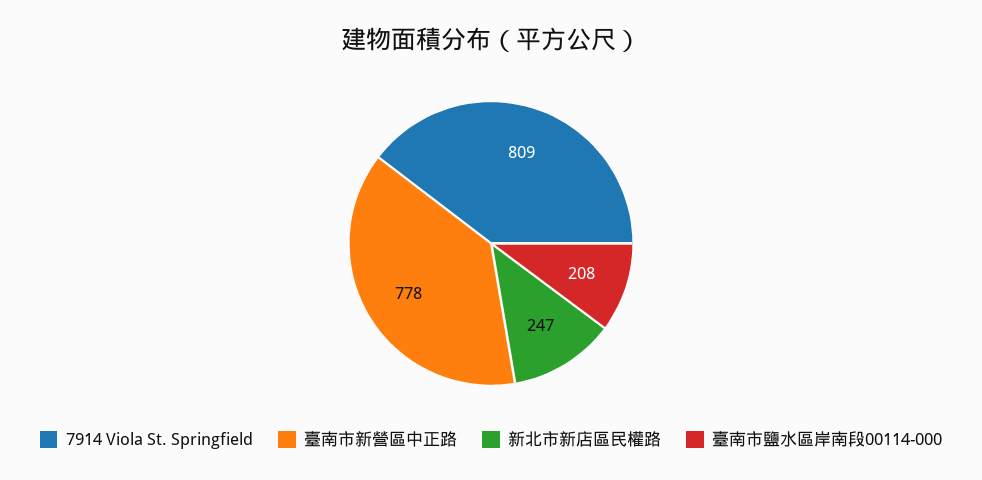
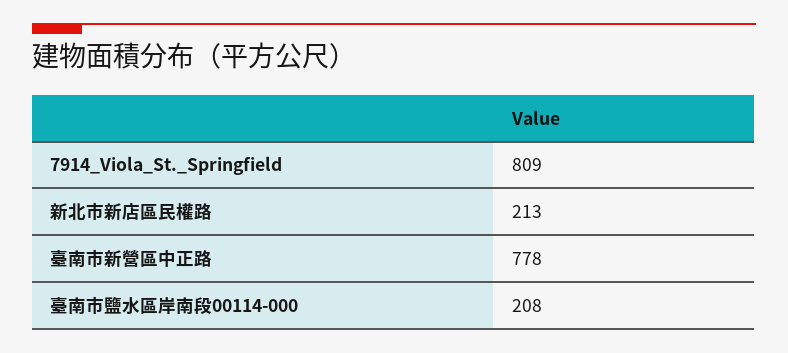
  {
    "7914 Viola St. Springfield": 809,
    "臺南市新營區中正路": 778,
-   "新北市新店區民權路": 247,
+   "新北市新店區民權路": 213,
    "臺南市鹽水區岸南段00114-000": 208
  }

